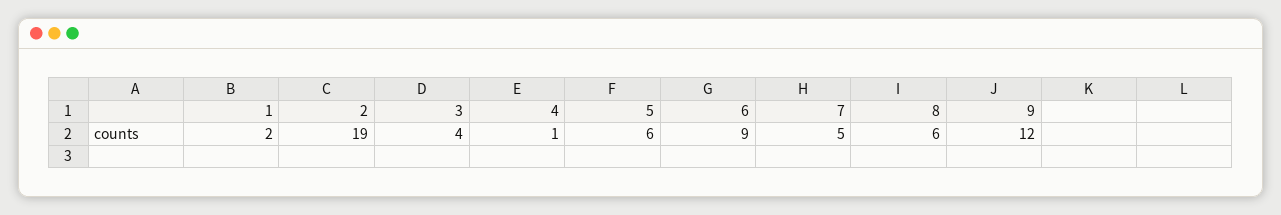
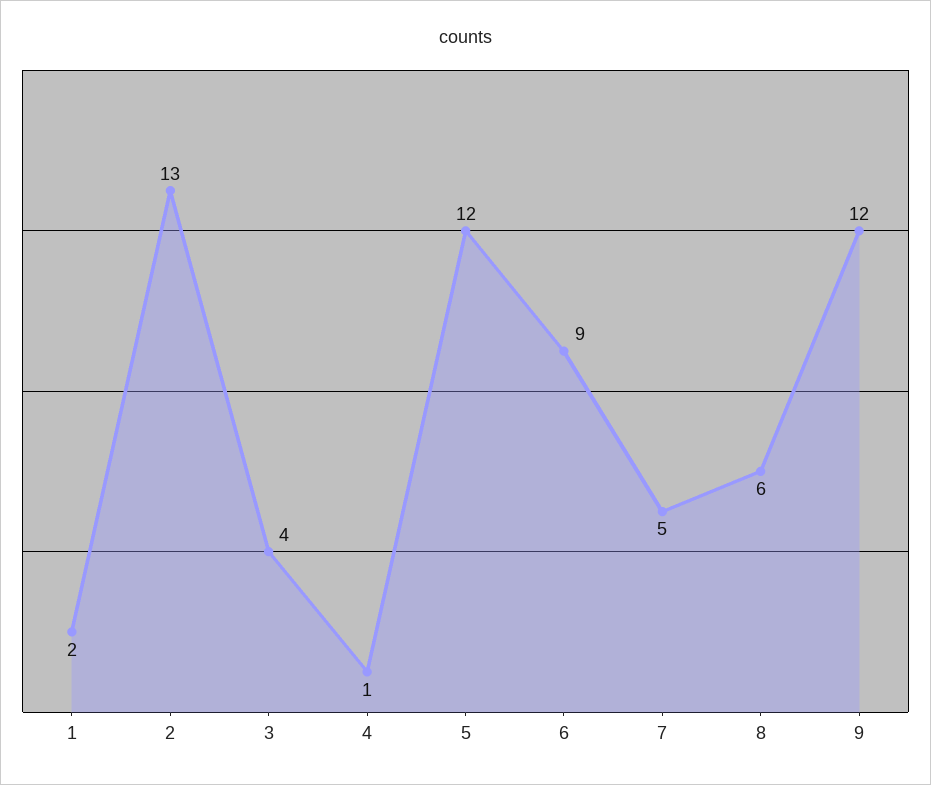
  {
    "1": 2,
-   "2": 19,
+   "2": 13,
    "3": 4,
    "4": 1,
-   "5": 6,
+   "5": 12,
    "6": 9,
    "7": 5,
    "8": 6,
    "9": 12
  }

